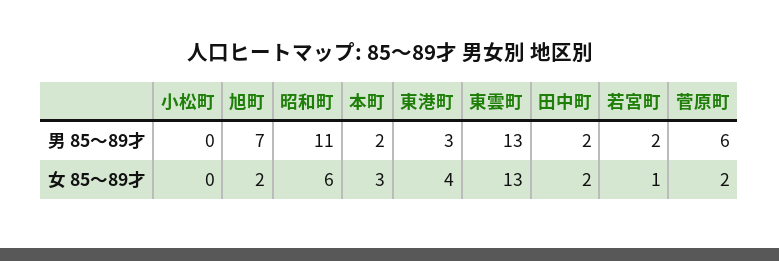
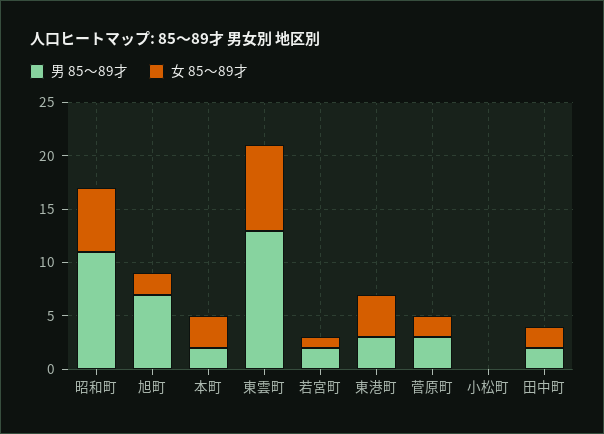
  {
    "男 85～89才": {
      "小松町": 0,
      "旭町": 7,
      "昭和町": 11,
      "本町": 2,
      "東港町": 3,
      "東雲町": 13,
      "田中町": 2,
      "若宮町": 2,
-     "菅原町": 6
+     "菅原町": 3
    },
    "女 85～89才": {
      "小松町": 0,
      "旭町": 2,
      "昭和町": 6,
      "本町": 3,
      "東港町": 4,
-     "東雲町": 13,
+     "東雲町": 8,
      "田中町": 2,
      "若宮町": 1,
      "菅原町": 2
    }
  }

